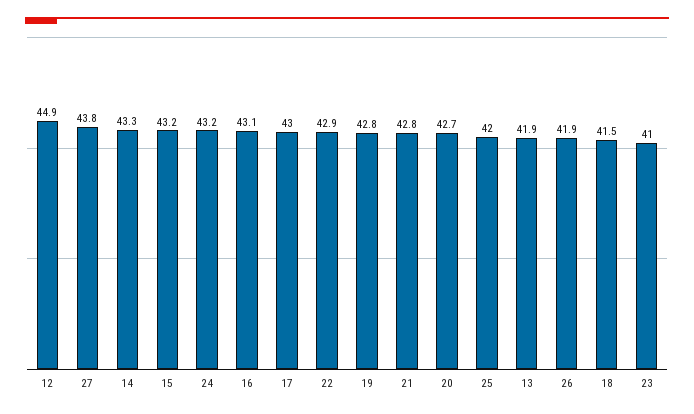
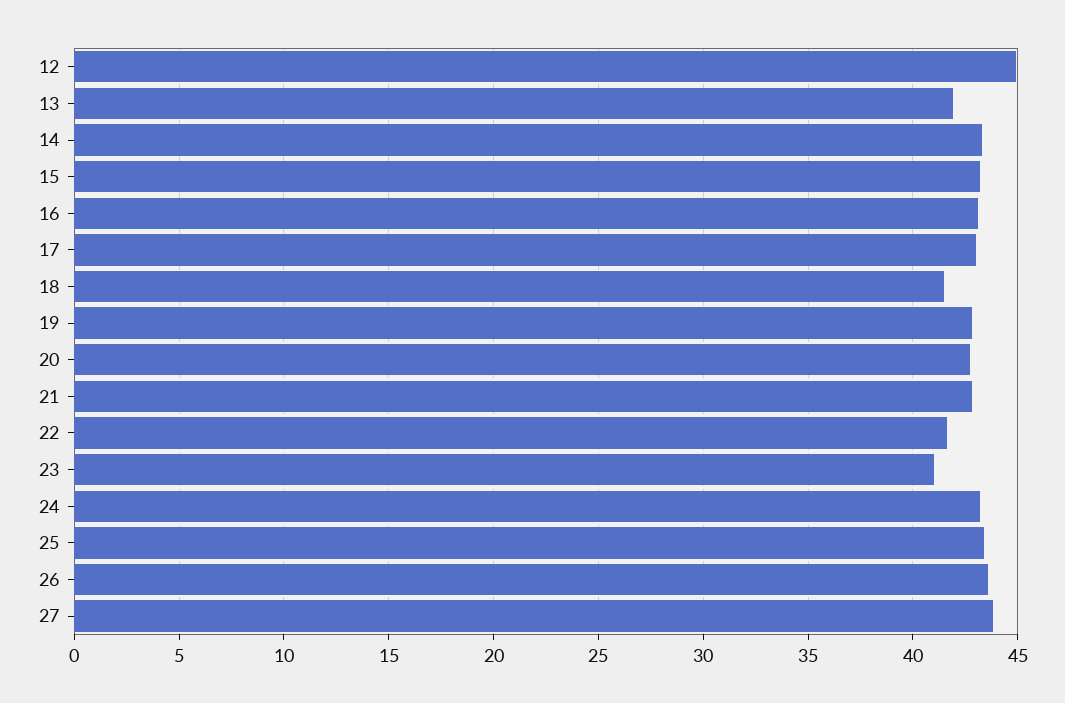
  {
    "12": 44.9,
    "27": 43.8,
    "14": 43.3,
    "15": 43.2,
    "24": 43.2,
    "16": 43.1,
    "17": 43,
-   "22": 42.9,
+   "22": 41.5,
    "19": 42.8,
    "21": 42.8,
    "20": 42.7,
-   "25": 42,
+   "25": 43.5,
    "13": 41.9,
-   "26": 41.9,
+   "26": 43.5,
    "18": 41.5,
    "23": 41
  }

